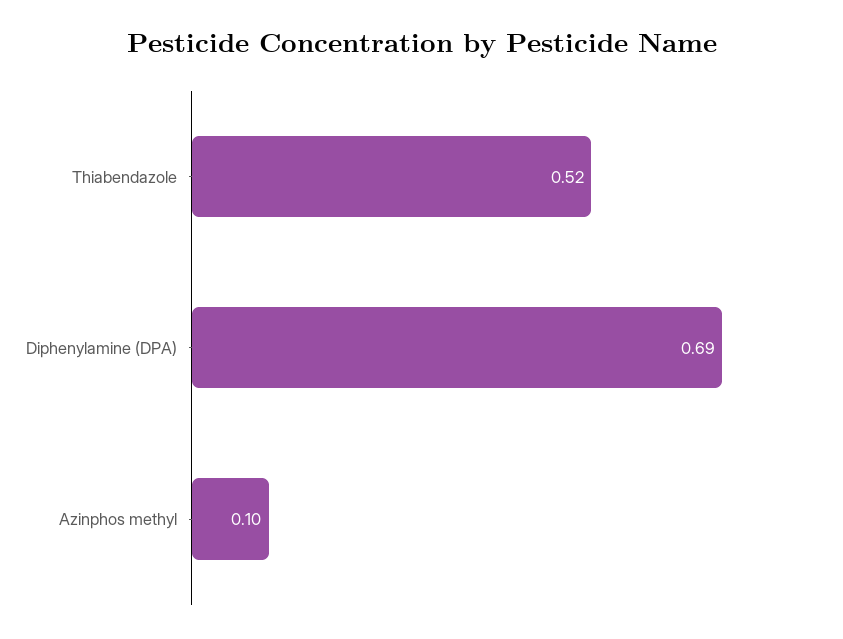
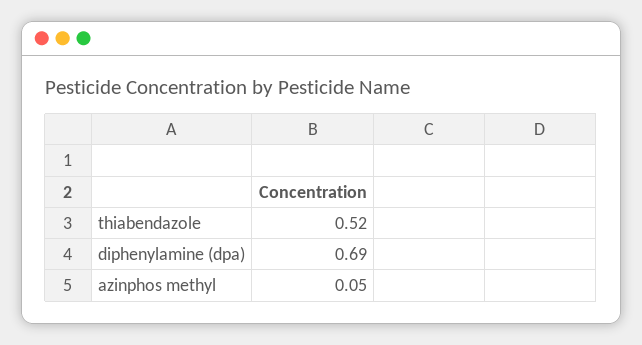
  {
    "Thiabendazole": 0.52,
    "Diphenylamine (DPA)": 0.69,
-   "Azinphos methyl": 0.1
+   "Azinphos methyl": 0.05
  }

